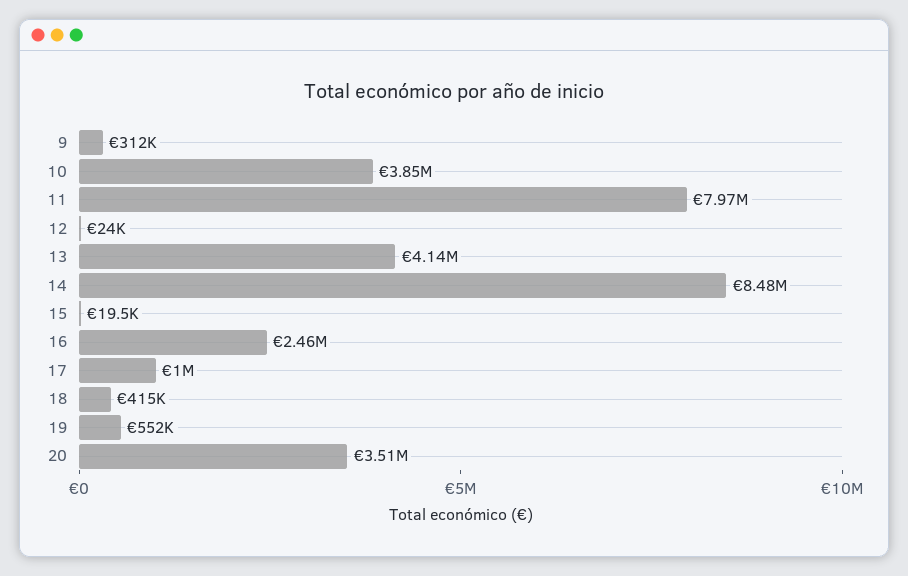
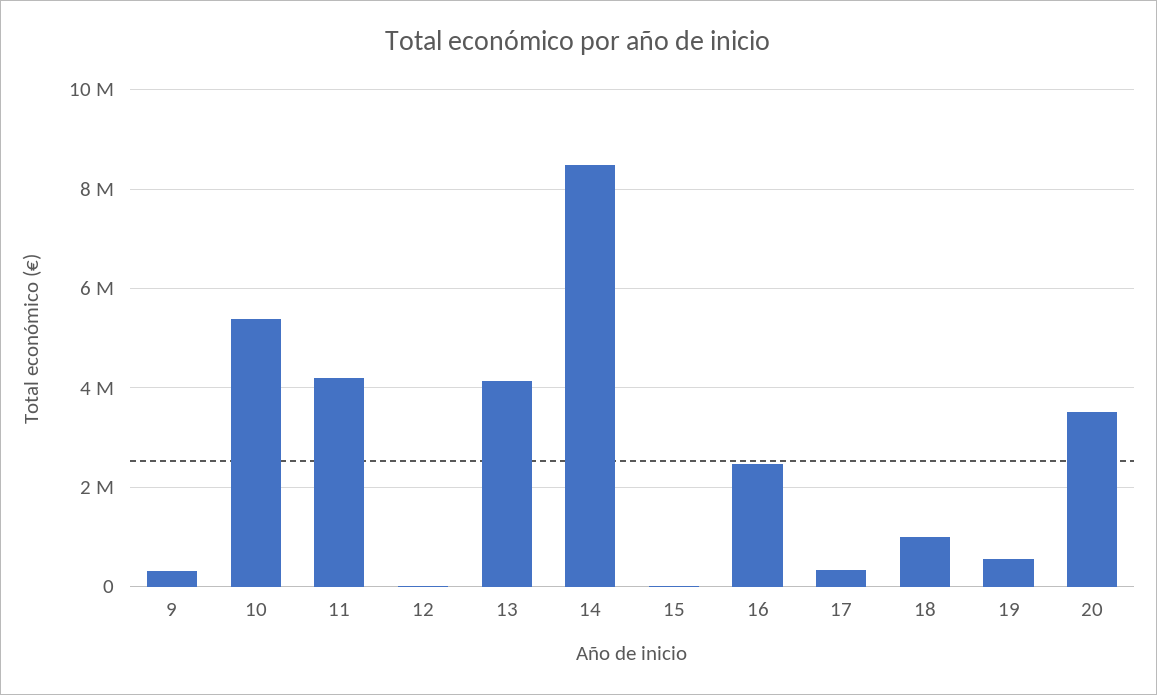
  {
    "9": 312000,
-   "10": 3850000,
+   "10": 5400000,
-   "11": 7970000,
+   "11": 4200000,
    "12": 24000,
    "13": 4140000,
    "14": 8480000,
    "15": 19500,
    "16": 2460000,
-   "17": 1000000,
+   "17": 400000,
-   "18": 415000,
+   "18": 1000000,
    "19": 552000,
    "20": 3510000
  }

